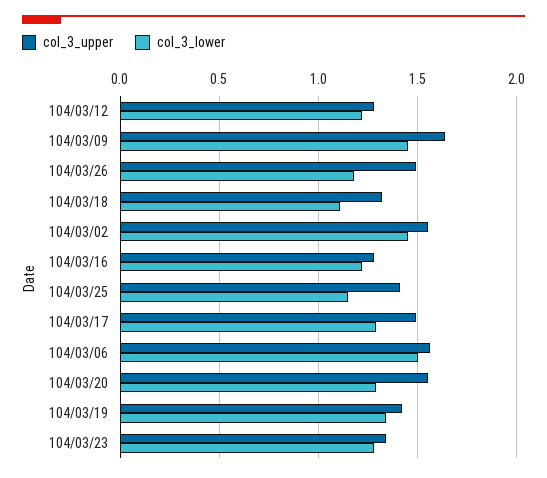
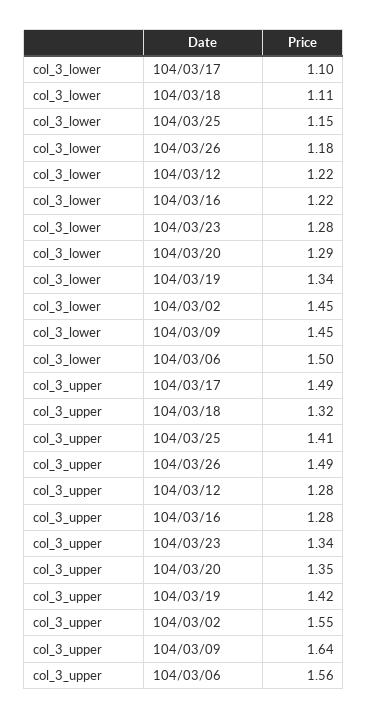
  {
    "col_3_upper": {
      "104/03/12": 1.28,
      "104/03/09": 1.64,
      "104/03/26": 1.49,
      "104/03/18": 1.32,
      "104/03/02": 1.55,
      "104/03/16": 1.28,
      "104/03/25": 1.41,
      "104/03/17": 1.49,
      "104/03/06": 1.56,
-     "104/03/20": 1.55,
+     "104/03/20": 1.35,
      "104/03/19": 1.42,
      "104/03/23": 1.34
    },
    "col_3_lower": {
      "104/03/12": 1.22,
      "104/03/09": 1.45,
      "104/03/26": 1.18,
      "104/03/18": 1.11,
      "104/03/02": 1.45,
      "104/03/16": 1.22,
      "104/03/25": 1.15,
-     "104/03/17": 1.3,
+     "104/03/17": 1.1,
      "104/03/06": 1.5,
      "104/03/20": 1.29,
      "104/03/19": 1.34,
      "104/03/23": 1.28
    }
  }

